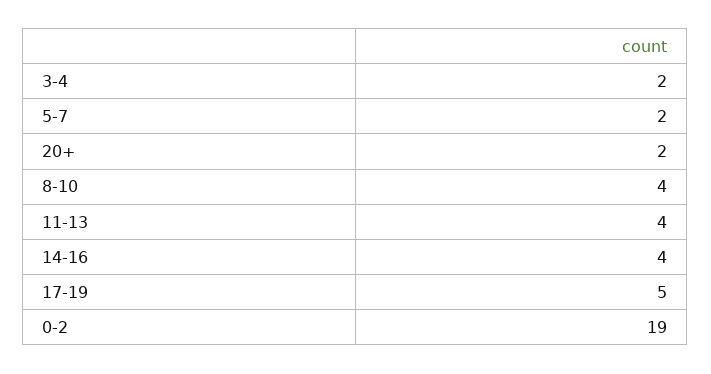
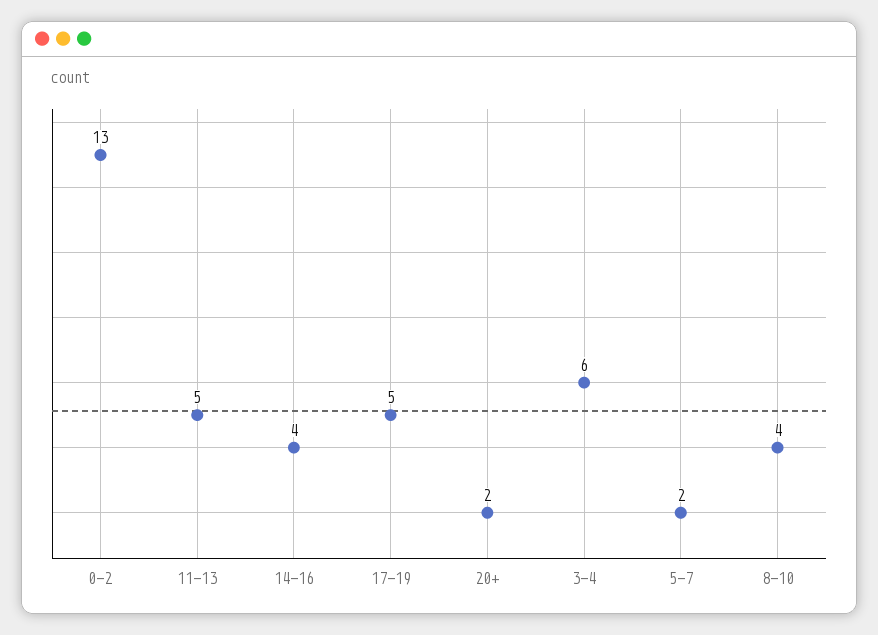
  {
-   "3-4": 2,
+   "3-4": 6,
    "5-7": 2,
    "20+": 2,
    "8-10": 4,
-   "11-13": 4,
+   "11-13": 5,
    "14-16": 4,
    "17-19": 5,
-   "0-2": 19
+   "0-2": 13
  }

